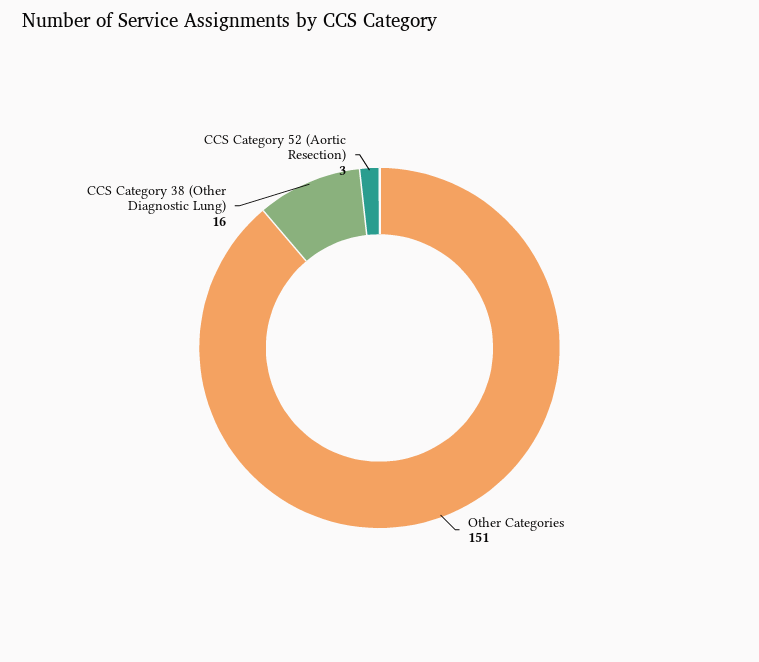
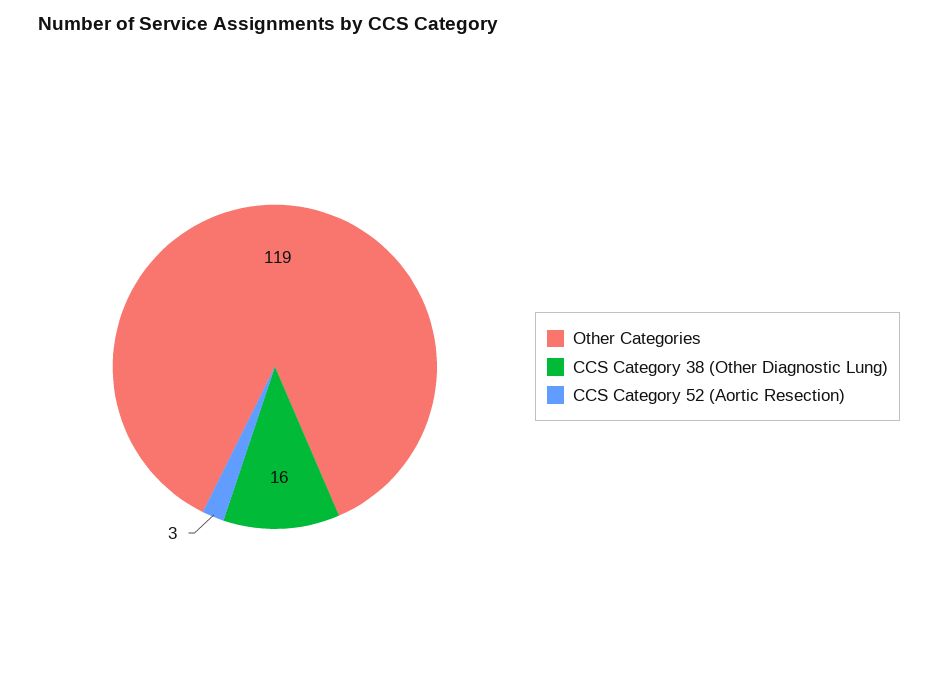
  {
-   "Other Categories": 151,
+   "Other Categories": 119,
    "CCS Category 38 (Other Diagnostic Lung)": 16,
    "CCS Category 52 (Aortic Resection)": 3
  }

